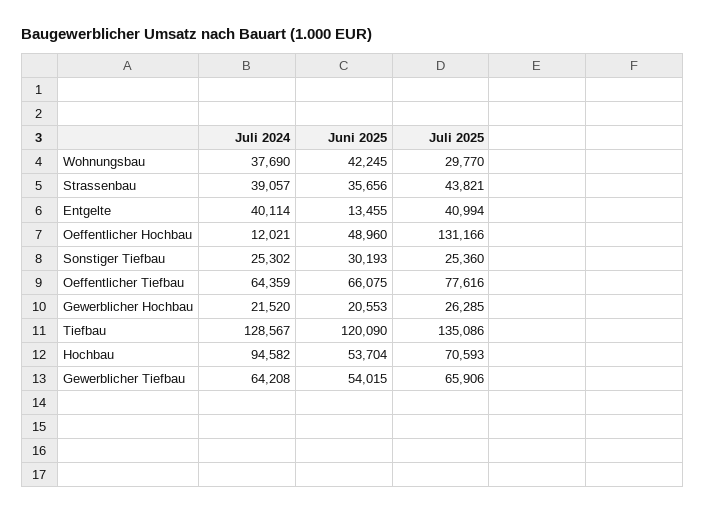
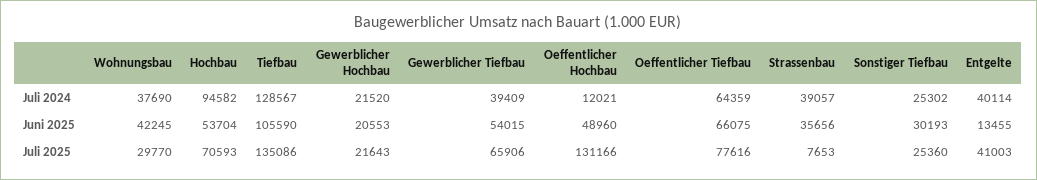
  {
    "Juli 2024": {
      "Wohnungsbau": 37690,
      "Strassenbau": 39057,
      "Entgelte": 40114,
      "Oeffentlicher Hochbau": 12021,
      "Sonstiger Tiefbau": 25302,
      "Oeffentlicher Tiefbau": 64359,
      "Gewerblicher Hochbau": 21520,
      "Tiefbau": 128567,
      "Hochbau": 94582,
-     "Gewerblicher Tiefbau": 64208
+     "Gewerblicher Tiefbau": 39409
    },
    "Juni 2025": {
      "Wohnungsbau": 42245,
      "Strassenbau": 35656,
      "Entgelte": 13455,
      "Oeffentlicher Hochbau": 48960,
      "Sonstiger Tiefbau": 30193,
      "Oeffentlicher Tiefbau": 66075,
      "Gewerblicher Hochbau": 20553,
-     "Tiefbau": 120090,
+     "Tiefbau": 105590,
      "Hochbau": 53704,
      "Gewerblicher Tiefbau": 54015
    },
    "Juli 2025": {
      "Wohnungsbau": 29770,
-     "Strassenbau": 43821,
+     "Strassenbau": 7653,
-     "Entgelte": 40994,
+     "Entgelte": 41003,
      "Oeffentlicher Hochbau": 131166,
      "Sonstiger Tiefbau": 25360,
      "Oeffentlicher Tiefbau": 77616,
-     "Gewerblicher Hochbau": 26285,
+     "Gewerblicher Hochbau": 21643,
      "Tiefbau": 135086,
      "Hochbau": 70593,
      "Gewerblicher Tiefbau": 65906
    }
  }

